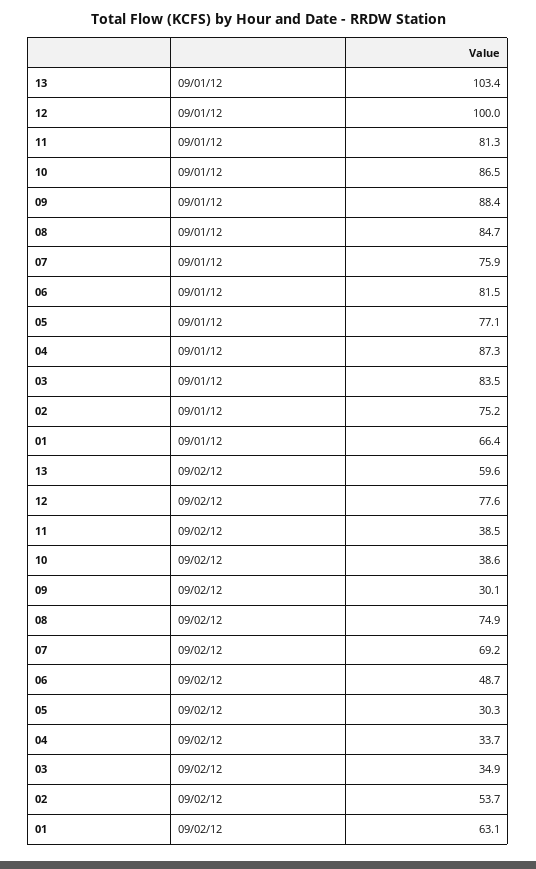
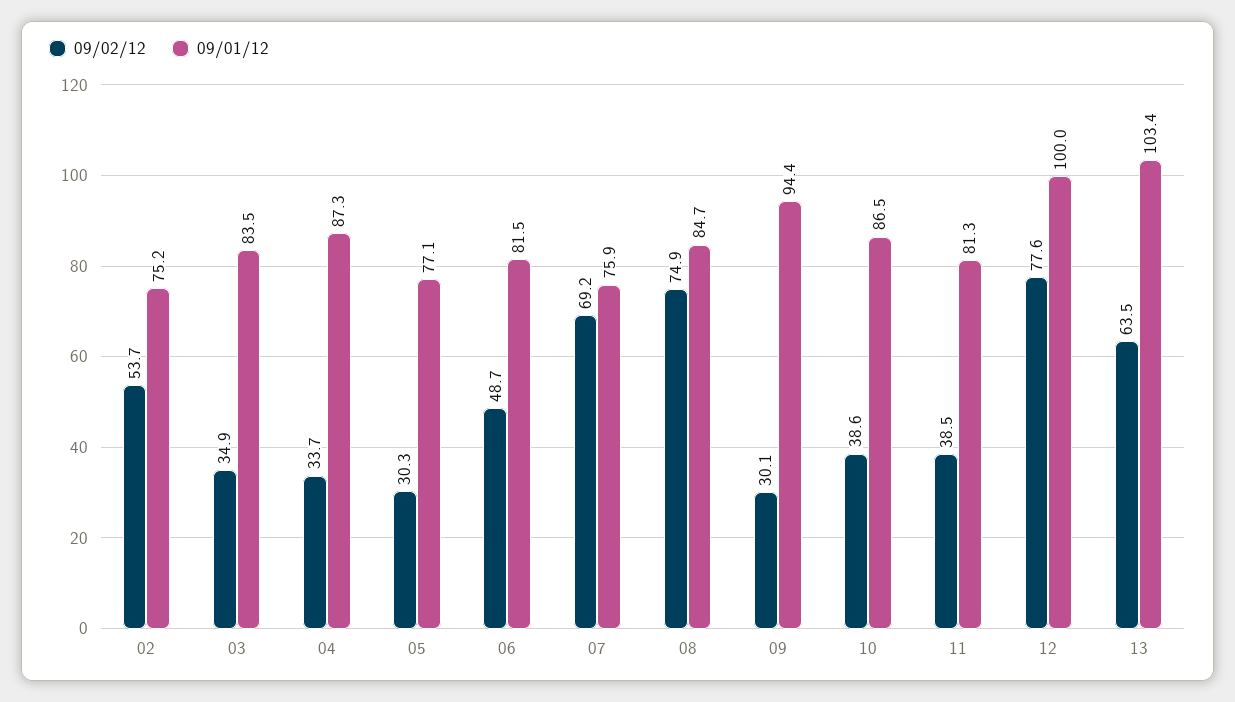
  {
    "09/01/12": {
      "13": 103.4,
      "12": 100,
      "11": 81.3,
      "10": 86.5,
-     "09": 88.4,
+     "09": 94.4,
      "08": 84.7,
      "07": 75.9,
      "06": 81.5,
      "05": 77.1,
      "04": 87.3,
      "03": 83.5,
-     "02": 75.2,
+     "02": 75.2
-     "01": 66.4
    },
    "09/02/12": {
-     "13": 59.6,
+     "13": 63.5,
      "12": 77.6,
      "11": 38.5,
      "10": 38.6,
      "09": 30.1,
      "08": 74.9,
      "07": 69.2,
      "06": 48.7,
      "05": 30.3,
      "04": 33.7,
      "03": 34.9,
-     "02": 53.7,
+     "02": 53.7
-     "01": 63.1
    }
  }

